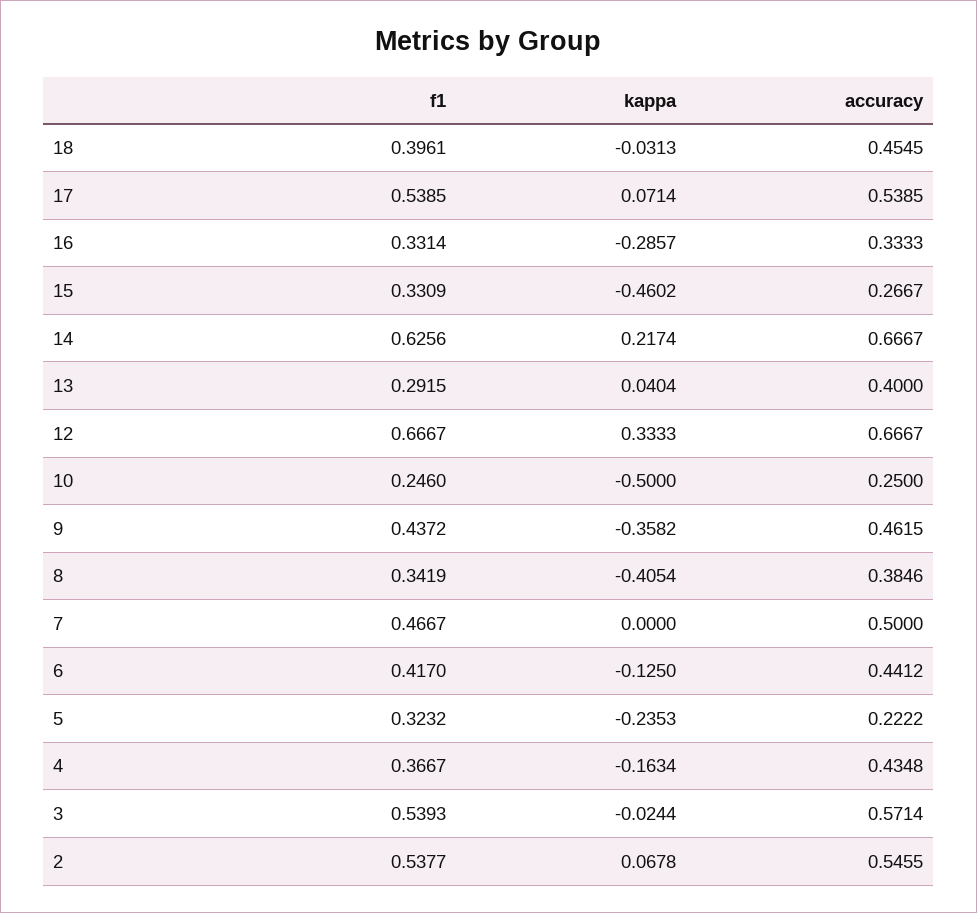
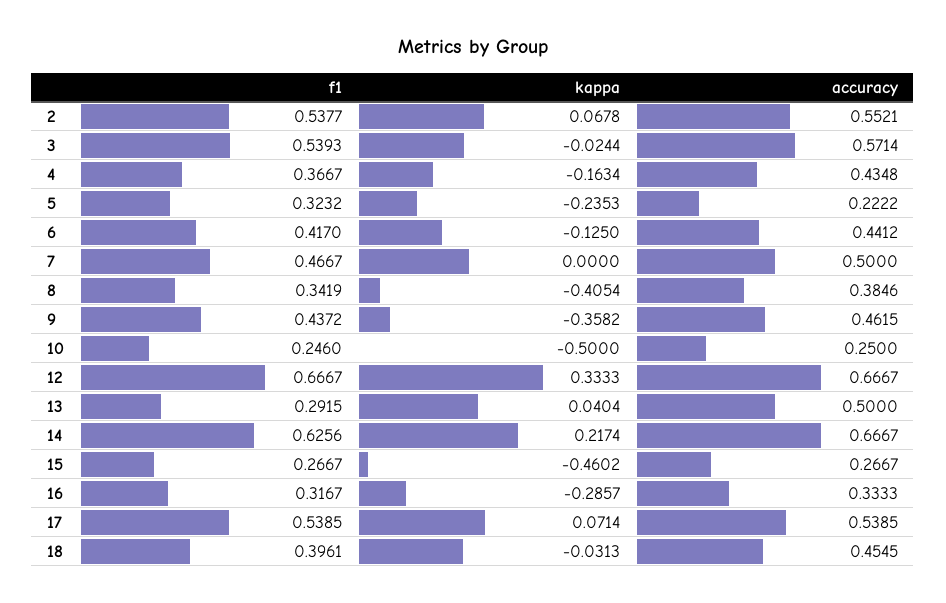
  {
    "f1": {
      "18": 0.3961,
      "17": 0.5385,
-     "16": 0.3314,
+     "16": 0.3167,
-     "15": 0.3309,
+     "15": 0.2667,
      "14": 0.6256,
      "13": 0.2915,
      "12": 0.6667,
      "10": 0.246,
      "9": 0.4372,
      "8": 0.3419,
      "7": 0.4667,
      "6": 0.417,
      "5": 0.3232,
      "4": 0.3667,
      "3": 0.5393,
      "2": 0.5377
    },
    "kappa": {
      "18": -0.0313,
      "17": 0.0714,
      "16": -0.2857,
      "15": -0.4602,
      "14": 0.2174,
      "13": 0.0404,
      "12": 0.3333,
      "10": -0.5,
      "9": -0.3582,
      "8": -0.4054,
      "7": 0,
      "6": -0.125,
      "5": -0.2353,
      "4": -0.1634,
      "3": -0.0244,
      "2": 0.0678
    },
    "accuracy": {
      "18": 0.4545,
      "17": 0.5385,
      "16": 0.3333,
      "15": 0.2667,
      "14": 0.6667,
-     "13": 0.4,
+     "13": 0.5,
      "12": 0.6667,
      "10": 0.25,
      "9": 0.4615,
      "8": 0.3846,
      "7": 0.5,
      "6": 0.4412,
      "5": 0.2222,
      "4": 0.4348,
      "3": 0.5714,
-     "2": 0.5455
+     "2": 0.5521
    }
  }

